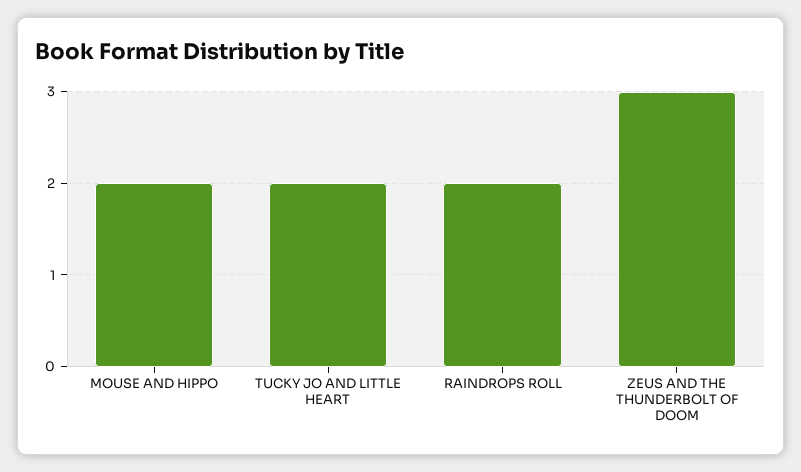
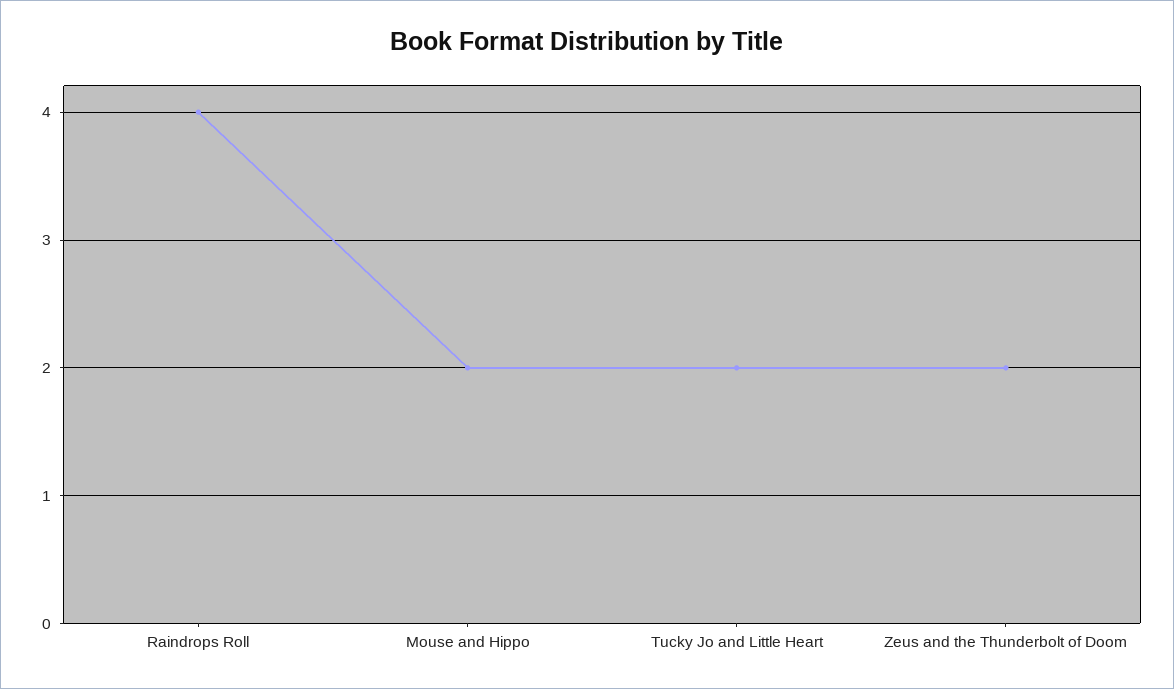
  {
    "MOUSE AND HIPPO": 2,
    "TUCKY JO AND LITTLE HEART": 2,
-   "RAINDROPS ROLL": 2,
+   "RAINDROPS ROLL": 4,
-   "ZEUS AND THE THUNDERBOLT OF DOOM": 3
+   "ZEUS AND THE THUNDERBOLT OF DOOM": 2
  }

